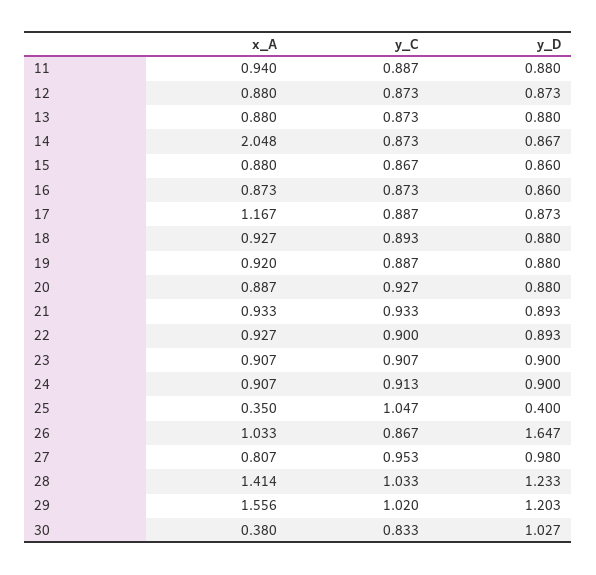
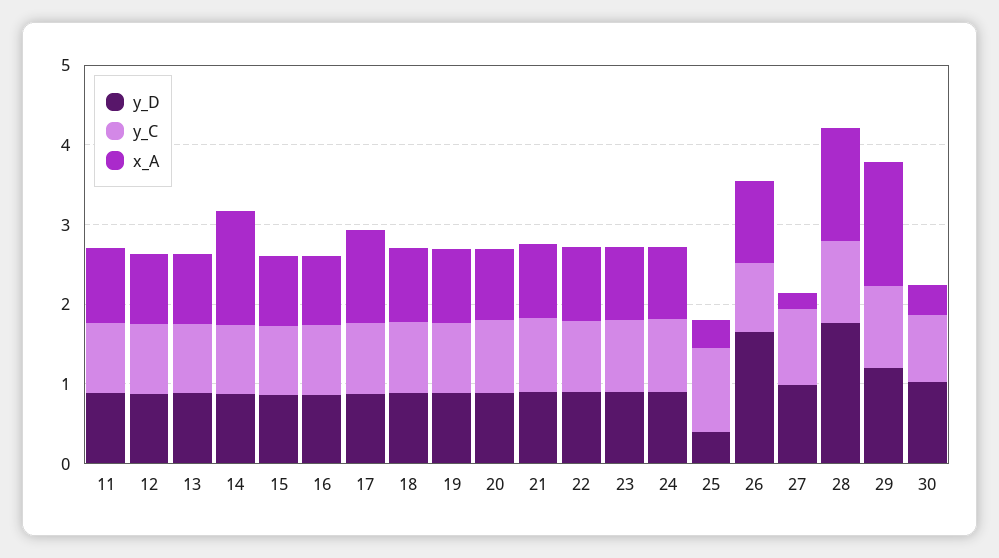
  {
    "x_A": {
      "11": 0.94,
      "12": 0.88,
      "13": 0.88,
-     "14": 2.048,
+     "14": 1.4,
      "15": 0.88,
      "16": 0.873,
      "17": 1.167,
      "18": 0.927,
      "19": 0.92,
      "20": 0.887,
      "21": 0.933,
      "22": 0.927,
      "23": 0.907,
      "24": 0.907,
      "25": 0.35,
      "26": 1.033,
-     "27": 0.807,
+     "27": 0.2,
      "28": 1.414,
      "29": 1.556,
      "30": 0.38
    },
    "y_C": {
      "11": 0.887,
      "12": 0.873,
      "13": 0.873,
      "14": 0.873,
      "15": 0.867,
      "16": 0.873,
      "17": 0.887,
      "18": 0.893,
      "19": 0.887,
      "20": 0.927,
      "21": 0.933,
      "22": 0.9,
      "23": 0.907,
      "24": 0.913,
      "25": 1.047,
      "26": 0.867,
      "27": 0.953,
      "28": 1.033,
      "29": 1.02,
      "30": 0.833
    },
    "y_D": {
      "11": 0.88,
      "12": 0.873,
      "13": 0.88,
      "14": 0.867,
      "15": 0.86,
      "16": 0.86,
      "17": 0.873,
      "18": 0.88,
      "19": 0.88,
      "20": 0.88,
      "21": 0.893,
      "22": 0.893,
      "23": 0.9,
      "24": 0.9,
      "25": 0.4,
      "26": 1.647,
      "27": 0.98,
-     "28": 1.233,
+     "28": 1.8,
      "29": 1.203,
      "30": 1.027
    }
  }

